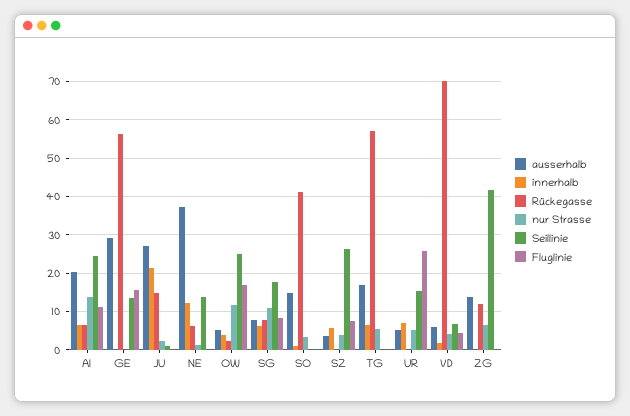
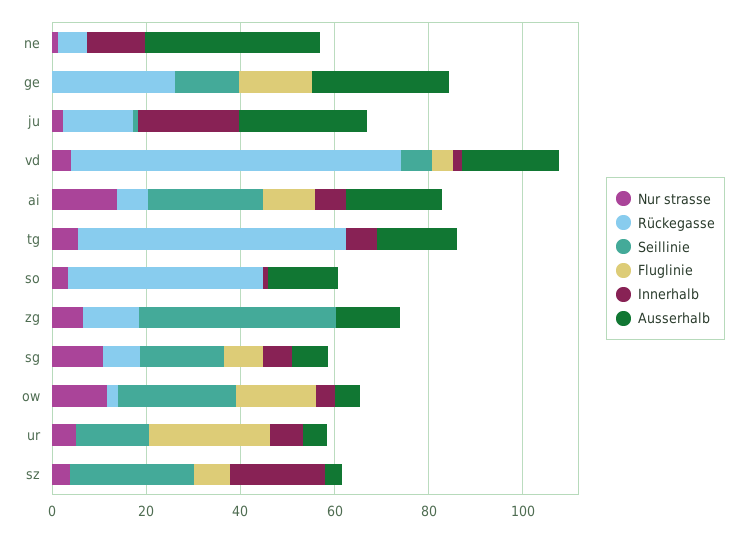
  {
    "ausserhalb": {
      "AI": 20,
      "GE": 30,
      "JU": 28,
      "NE": 38,
      "OW": 6,
      "SG": 8,
      "SO": 14,
      "SZ": 4,
      "TG": 18,
      "UR": 6,
-     "VD": 6,
+     "VD": 20,
      "ZG": 14
    },
    "innerhalb": {
      "AI": 6,
      "GE": 0,
      "JU": 22,
      "NE": 12,
      "OW": 4,
      "SG": 6,
      "SO": 2,
-     "SZ": 6,
+     "SZ": 20,
      "TG": 6,
      "UR": 8,
      "VD": 2,
      "ZG": 0
    },
    "Rückegasse": {
      "AI": 6,
-     "GE": 56,
+     "GE": 25,
      "JU": 14,
      "NE": 6,
      "OW": 2,
      "SG": 8,
      "SO": 42,
      "SZ": 0,
      "TG": 58,
      "UR": 0,
      "VD": 70,
      "ZG": 12
    },
    "nur Strasse": {
      "AI": 14,
      "GE": 0,
      "JU": 2,
      "NE": 2,
      "OW": 12,
      "SG": 10,
      "SO": 4,
      "SZ": 4,
      "TG": 6,
      "UR": 6,
      "VD": 4,
      "ZG": 6
    },
    "Seillinie": {
      "AI": 24,
      "GE": 14,
      "JU": 2,
-     "NE": 14,
+     "NE": 0,
      "OW": 26,
      "SG": 18,
      "SO": 0,
      "SZ": 26,
      "TG": 0,
      "UR": 16,
      "VD": 6,
      "ZG": 42
    },
    "Fluglinie": {
      "AI": 12,
      "GE": 16,
      "JU": 0,
      "NE": 0,
      "OW": 18,
      "SG": 8,
      "SO": 0,
      "SZ": 8,
      "TG": 0,
      "UR": 26,
      "VD": 4,
      "ZG": 0
    }
  }

